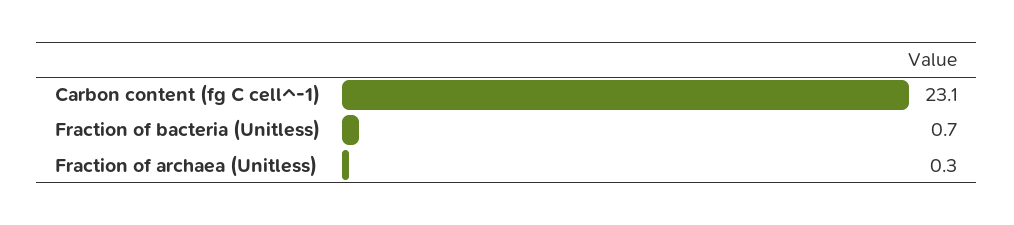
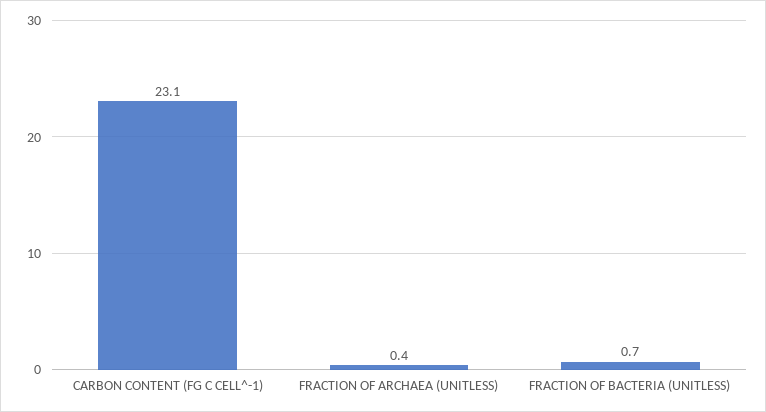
  {
    "Carbon content (fg C cell^-1)": 23.1,
    "Fraction of bacteria (Unitless)": 0.7,
-   "Fraction of archaea (Unitless)": 0.3
+   "Fraction of archaea (Unitless)": 0.4
  }

